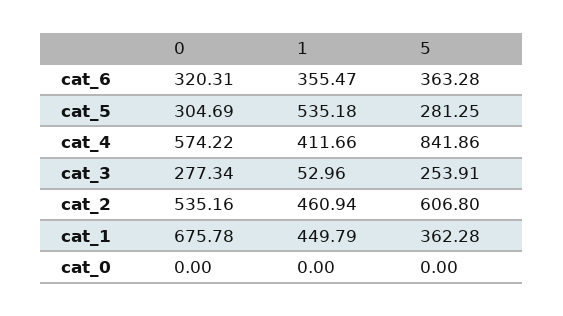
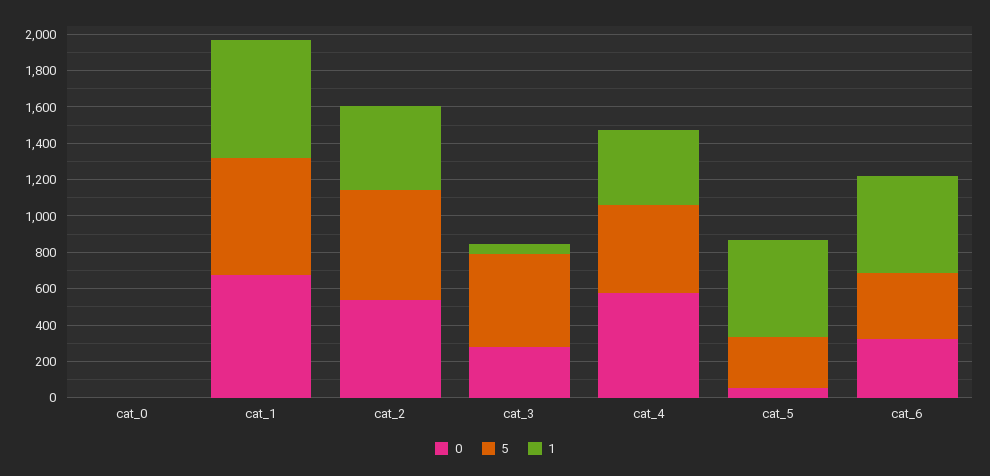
  {
    "0": {
      "cat_6": 320.31,
-     "cat_5": 304.69,
+     "cat_5": 50,
      "cat_4": 574.22,
      "cat_3": 277.34,
      "cat_2": 535.16,
      "cat_1": 675.78,
      "cat_0": 0
    },
    "1": {
-     "cat_6": 355.47,
+     "cat_6": 550,
      "cat_5": 535.18,
      "cat_4": 411.66,
      "cat_3": 52.96,
      "cat_2": 460.94,
-     "cat_1": 449.79,
+     "cat_1": 650,
      "cat_0": 0
    },
    "5": {
      "cat_6": 363.28,
      "cat_5": 281.25,
-     "cat_4": 841.86,
+     "cat_4": 500,
-     "cat_3": 253.91,
+     "cat_3": 500,
      "cat_2": 606.8,
-     "cat_1": 362.28,
+     "cat_1": 650,
      "cat_0": 0
    }
  }

